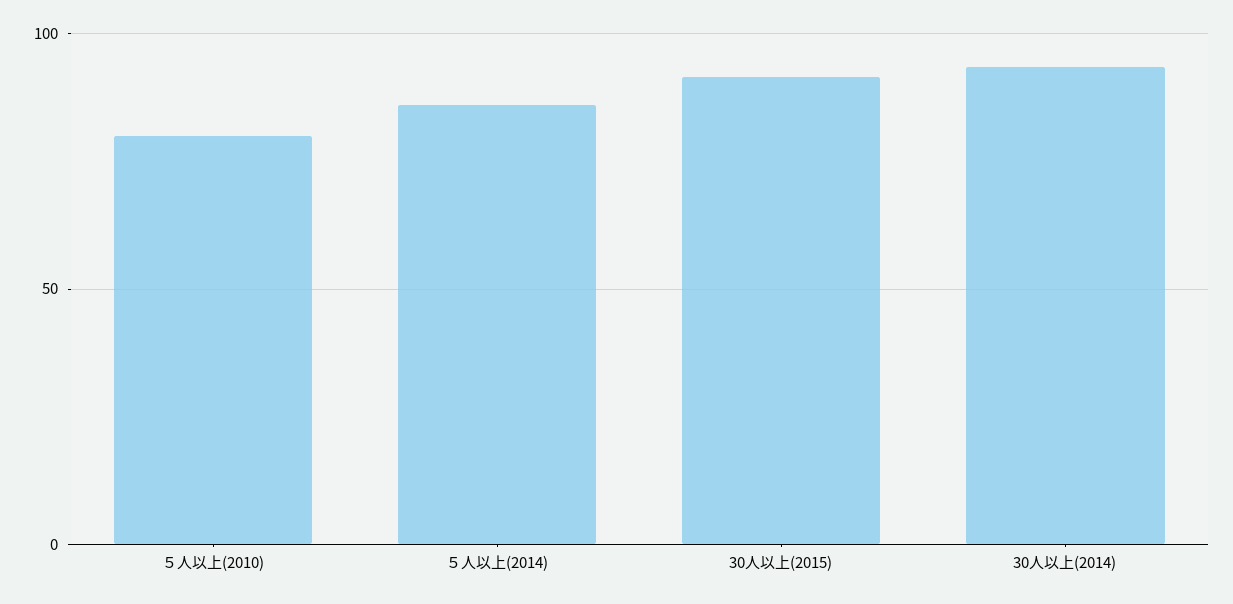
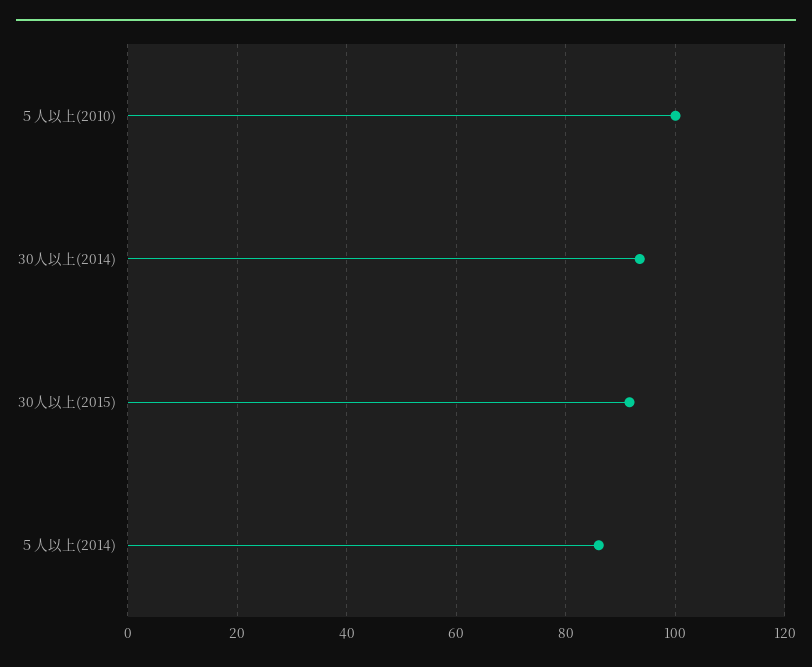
  {
-   "５人以上(2010)": 80,
+   "５人以上(2010)": 100,
    "５人以上(2014)": 86,
    "30人以上(2015)": 92,
    "30人以上(2014)": 94
  }

